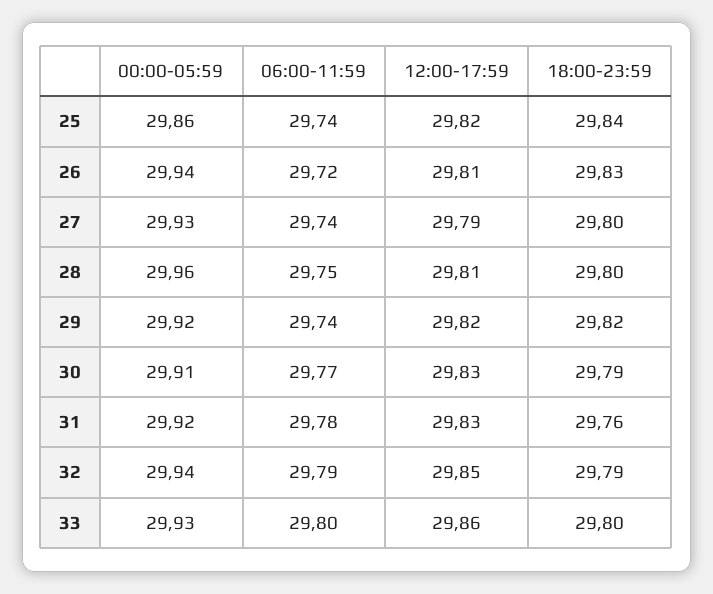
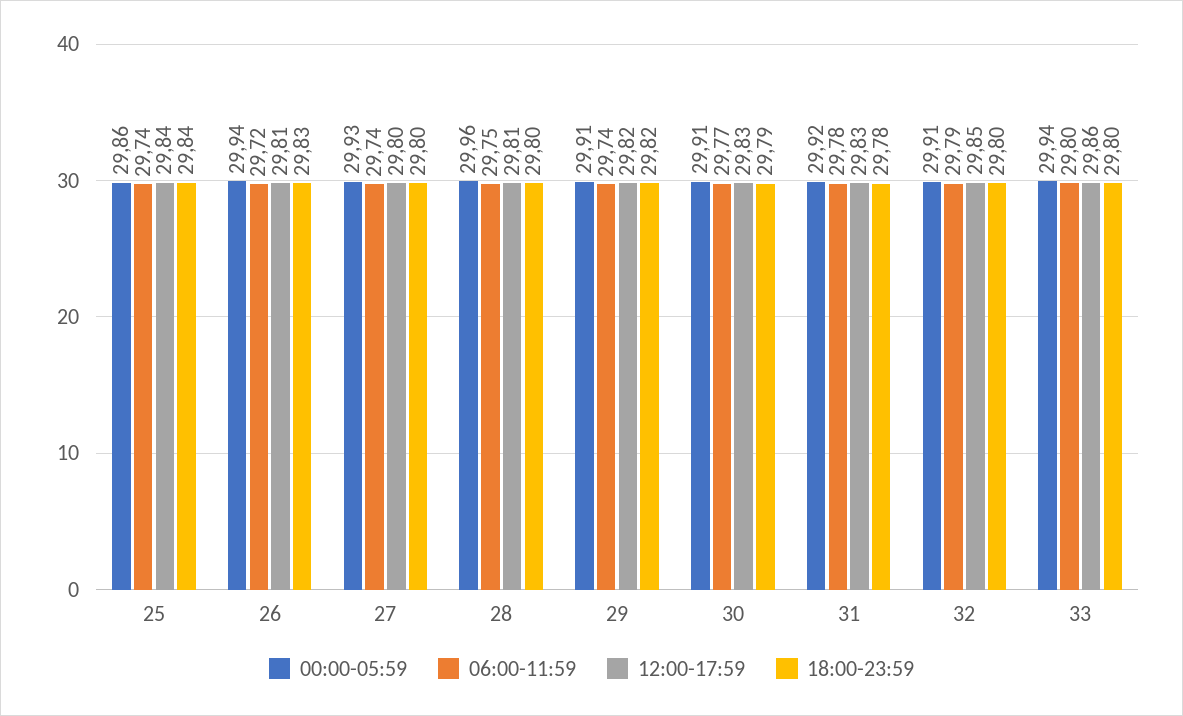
  {
    "00:00-05:59": {
      "25": 29.86,
      "26": 29.94,
      "27": 29.93,
      "28": 29.96,
-     "29": 29.92,
+     "29": 29.91,
      "30": 29.91,
      "31": 29.92,
-     "32": 29.94,
+     "32": 29.91,
-     "33": 29.93
+     "33": 29.94
    },
    "06:00-11:59": {
      "25": 29.74,
      "26": 29.72,
      "27": 29.74,
      "28": 29.75,
      "29": 29.74,
      "30": 29.77,
      "31": 29.78,
      "32": 29.79,
      "33": 29.8
    },
    "12:00-17:59": {
-     "25": 29.82,
+     "25": 29.84,
      "26": 29.81,
-     "27": 29.79,
+     "27": 29.8,
      "28": 29.81,
      "29": 29.82,
      "30": 29.83,
      "31": 29.83,
      "32": 29.85,
      "33": 29.86
    },
    "18:00-23:59": {
      "25": 29.84,
      "26": 29.83,
      "27": 29.8,
      "28": 29.8,
      "29": 29.82,
      "30": 29.79,
-     "31": 29.76,
+     "31": 29.78,
-     "32": 29.79,
+     "32": 29.8,
      "33": 29.8
    }
  }

